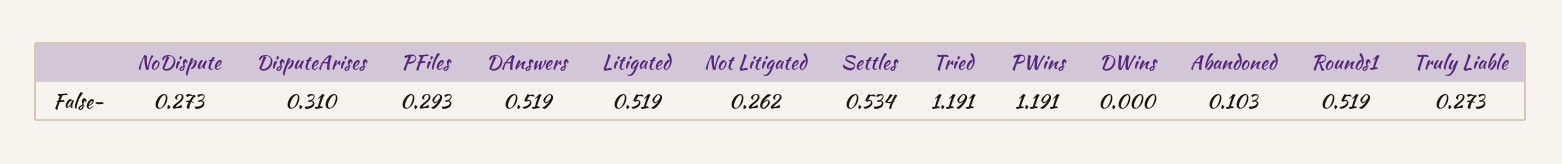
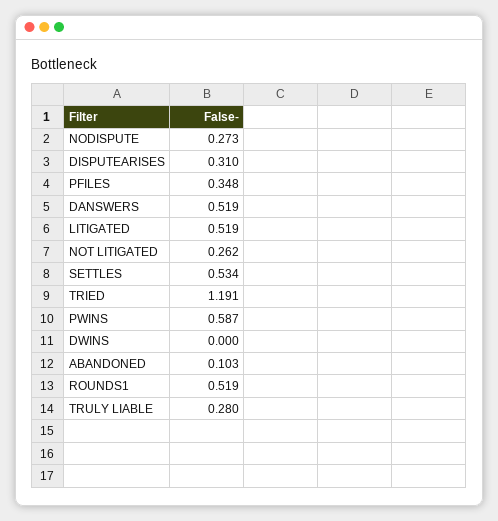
  {
    "NoDispute": 0.273,
    "DisputeArises": 0.31,
-   "PFiles": 0.293,
+   "PFiles": 0.348,
    "DAnswers": 0.519,
    "Litigated": 0.519,
    "Not Litigated": 0.262,
    "Settles": 0.534,
    "Tried": 1.191,
-   "PWins": 1.191,
+   "PWins": 0.587,
    "DWins": 0,
    "Abandoned": 0.103,
    "Rounds1": 0.519,
-   "Truly Liable": 0.273
+   "Truly Liable": 0.28
  }

